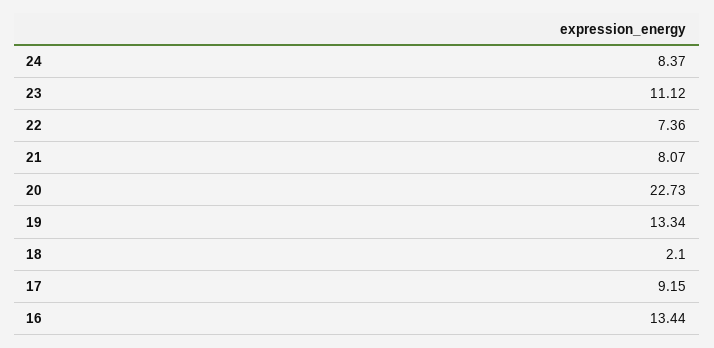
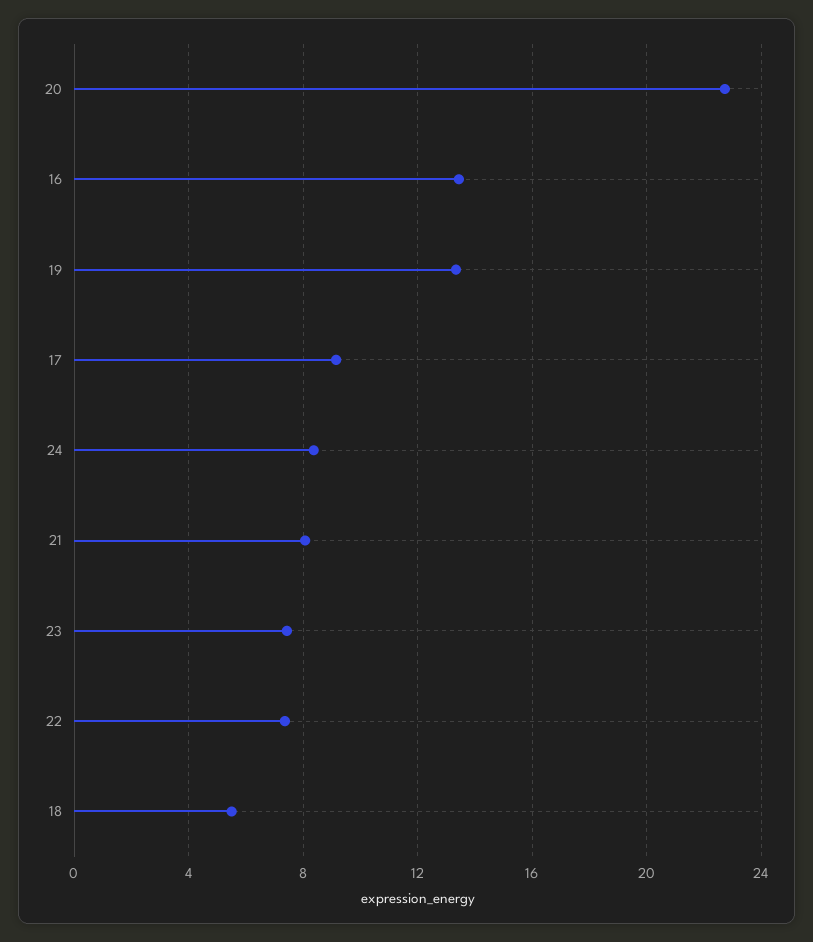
  {
    "24": 8.37,
-   "23": 11.12,
+   "23": 7.5,
    "22": 7.36,
    "21": 8.07,
    "20": 22.73,
    "19": 13.34,
-   "18": 2.1,
+   "18": 5.5,
    "17": 9.15,
    "16": 13.44
  }

